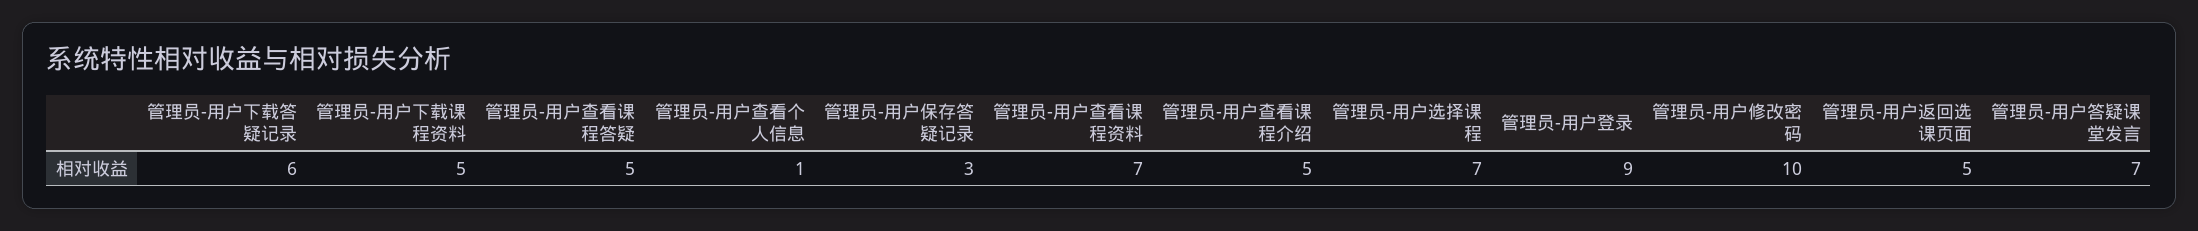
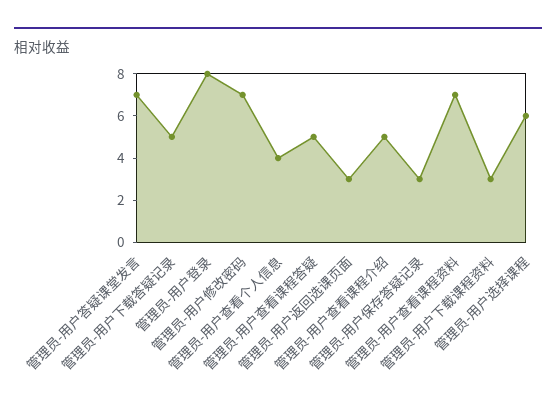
  {
-   "管理员-用户下载答疑记录": 6,
+   "管理员-用户下载答疑记录": 5,
-   "管理员-用户下载课程资料": 5,
+   "管理员-用户下载课程资料": 3,
    "管理员-用户查看课程答疑": 5,
-   "管理员-用户查看个人信息": 1,
+   "管理员-用户查看个人信息": 4,
    "管理员-用户保存答疑记录": 3,
    "管理员-用户查看课程资料": 7,
    "管理员-用户查看课程介绍": 5,
-   "管理员-用户选择课程": 7,
+   "管理员-用户选择课程": 6,
-   "管理员-用户登录": 9,
+   "管理员-用户登录": 8,
-   "管理员-用户修改密码": 10,
+   "管理员-用户修改密码": 7,
-   "管理员-用户返回选课页面": 5,
+   "管理员-用户返回选课页面": 3,
    "管理员-用户答疑课堂发言": 7
  }

